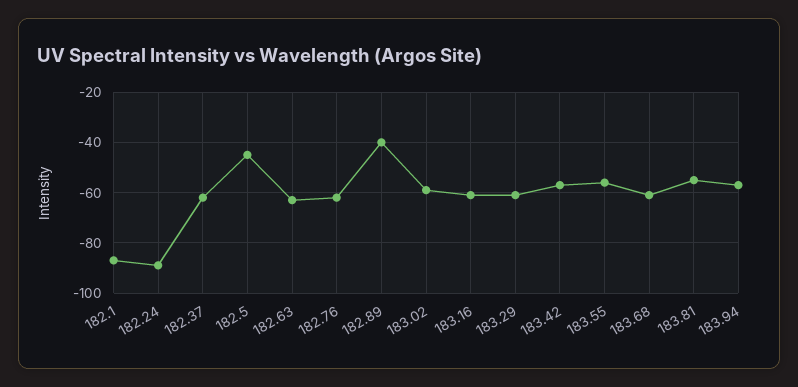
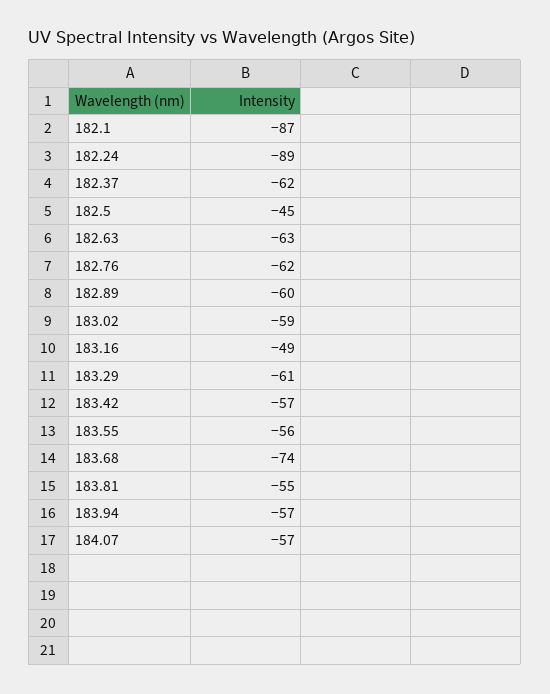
  {
    "182.1": -87,
    "182.24": -89,
    "182.37": -62,
    "182.5": -45,
    "182.63": -63,
    "182.76": -62,
-   "182.89": -40,
+   "182.89": -60,
    "183.02": -59,
-   "183.16": -60,
+   "183.16": -49,
    "183.29": -61,
    "183.42": -57,
    "183.55": -56,
-   "183.68": -60,
+   "183.68": -74,
    "183.81": -55,
-   "183.94": -57
+   "183.94": -57,
+   "184.07": -57
  }

